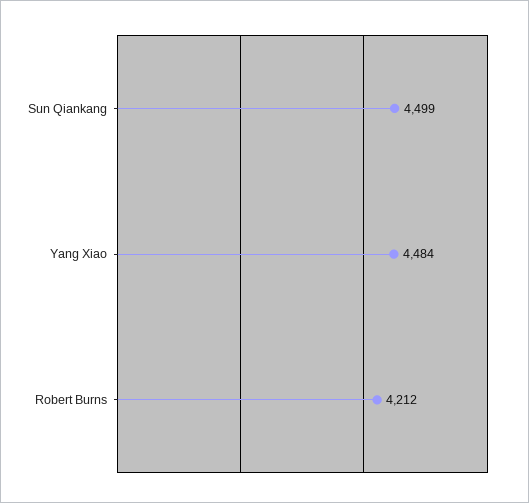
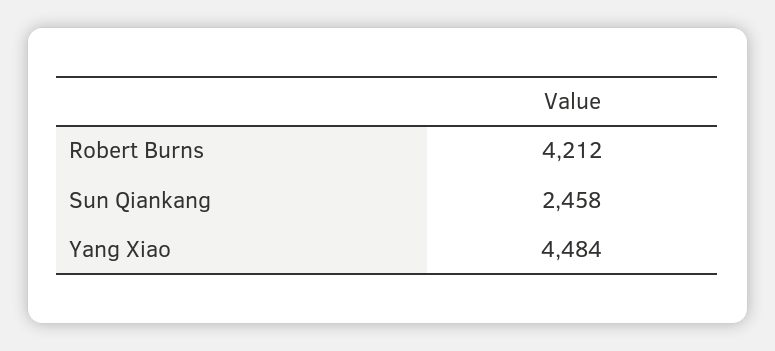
  {
-   "Sun Qiankang": 4499,
+   "Sun Qiankang": 2458,
    "Yang Xiao": 4484,
    "Robert Burns": 4212
  }

